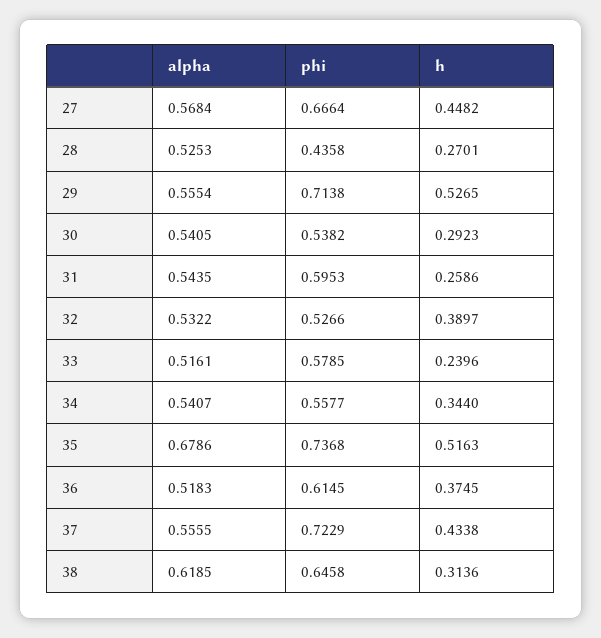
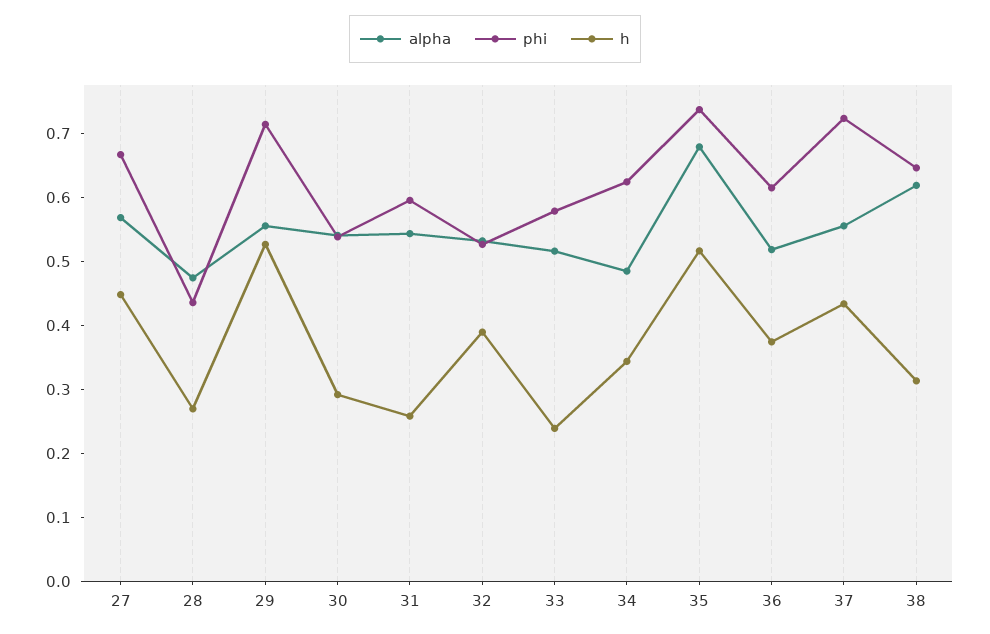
  {
    "alpha": {
      "27": 0.5684,
-     "28": 0.5253,
+     "28": 0.48,
      "29": 0.5554,
      "30": 0.5405,
      "31": 0.5435,
      "32": 0.5322,
      "33": 0.5161,
-     "34": 0.5407,
+     "34": 0.48,
      "35": 0.6786,
      "36": 0.5183,
      "37": 0.5555,
      "38": 0.6185
    },
    "phi": {
      "27": 0.6664,
      "28": 0.4358,
      "29": 0.7138,
      "30": 0.5382,
      "31": 0.5953,
      "32": 0.5266,
      "33": 0.5785,
-     "34": 0.5577,
+     "34": 0.62,
      "35": 0.7368,
      "36": 0.6145,
      "37": 0.7229,
      "38": 0.6458
    },
    "h": {
      "27": 0.4482,
      "28": 0.2701,
      "29": 0.5265,
      "30": 0.2923,
      "31": 0.2586,
      "32": 0.3897,
      "33": 0.2396,
      "34": 0.344,
      "35": 0.5163,
      "36": 0.3745,
      "37": 0.4338,
      "38": 0.3136
    }
  }

